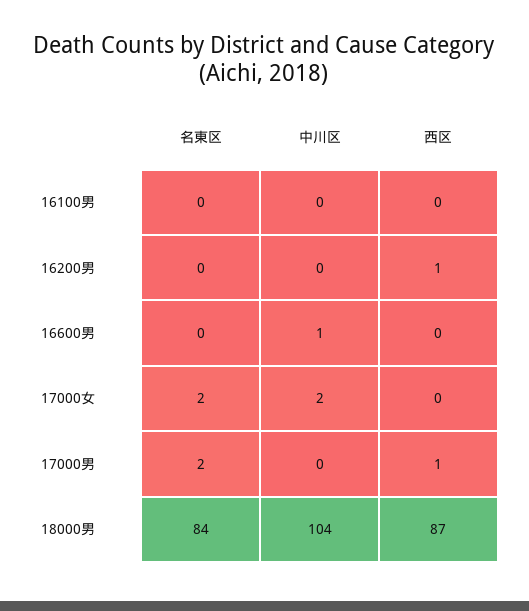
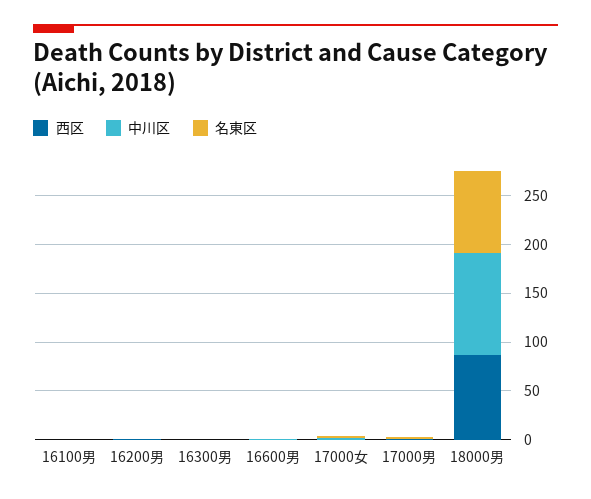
  {
    "名東区": {
      "16100男": 0,
      "16200男": 0,
      "16600男": 0,
      "17000女": 2,
      "17000男": 2,
-     "18000男": 84
+     "18000男": 84,
+     "16300男": 0
    },
    "中川区": {
      "16100男": 0,
      "16200男": 0,
      "16600男": 1,
      "17000女": 2,
      "17000男": 0,
-     "18000男": 104
+     "18000男": 104,
+     "16300男": 0
    },
    "西区": {
      "16100男": 0,
      "16200男": 1,
      "16600男": 0,
      "17000女": 0,
      "17000男": 1,
-     "18000男": 87
+     "18000男": 87,
+     "16300男": 0
    }
  }

